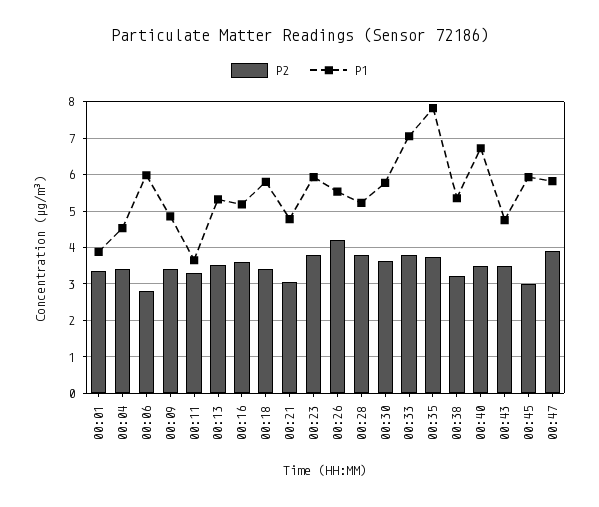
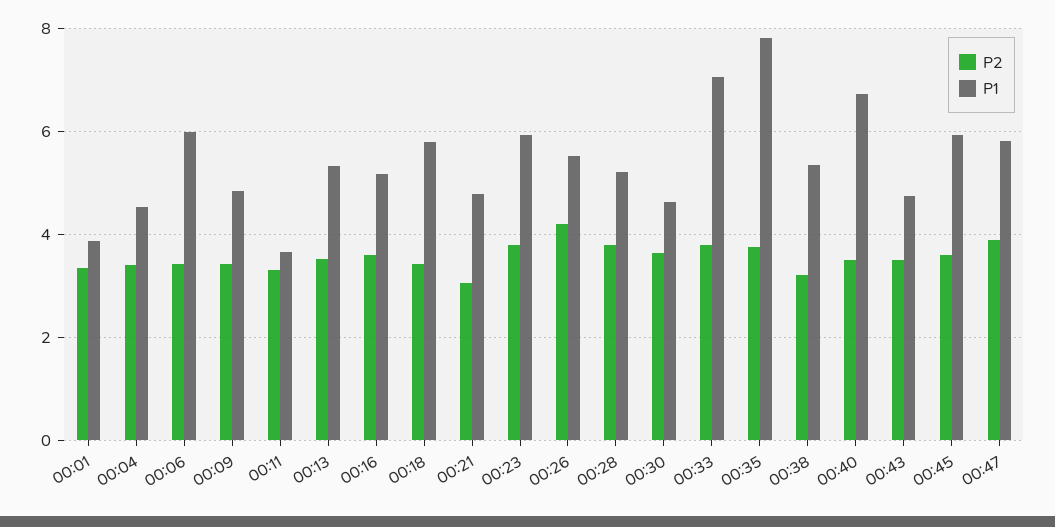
  {
    "P2": {
      "00:01": 3.4,
      "00:04": 3.4,
-     "00:06": 2.8,
+     "00:06": 3.4,
      "00:09": 3.4,
      "00:11": 3.4,
      "00:13": 3.6,
      "00:16": 3.6,
      "00:18": 3.4,
      "00:21": 3,
      "00:23": 3.8,
      "00:26": 4.2,
      "00:28": 3.8,
      "00:30": 3.6,
      "00:33": 3.8,
      "00:35": 3.8,
      "00:38": 3.2,
      "00:40": 3.6,
      "00:43": 3.6,
-     "00:45": 3,
+     "00:45": 3.6,
      "00:47": 4
    },
    "P1": {
      "00:01": 3.8,
      "00:04": 4.6,
      "00:06": 6,
      "00:09": 4.8,
      "00:11": 3.6,
      "00:13": 5.4,
      "00:16": 5.2,
      "00:18": 5.8,
      "00:21": 4.8,
      "00:23": 6,
      "00:26": 5.6,
      "00:28": 5.2,
-     "00:30": 5.8,
+     "00:30": 4.6,
      "00:33": 7,
      "00:35": 7.8,
      "00:38": 5.4,
      "00:40": 6.8,
      "00:43": 4.8,
      "00:45": 6,
      "00:47": 5.8
    }
  }

